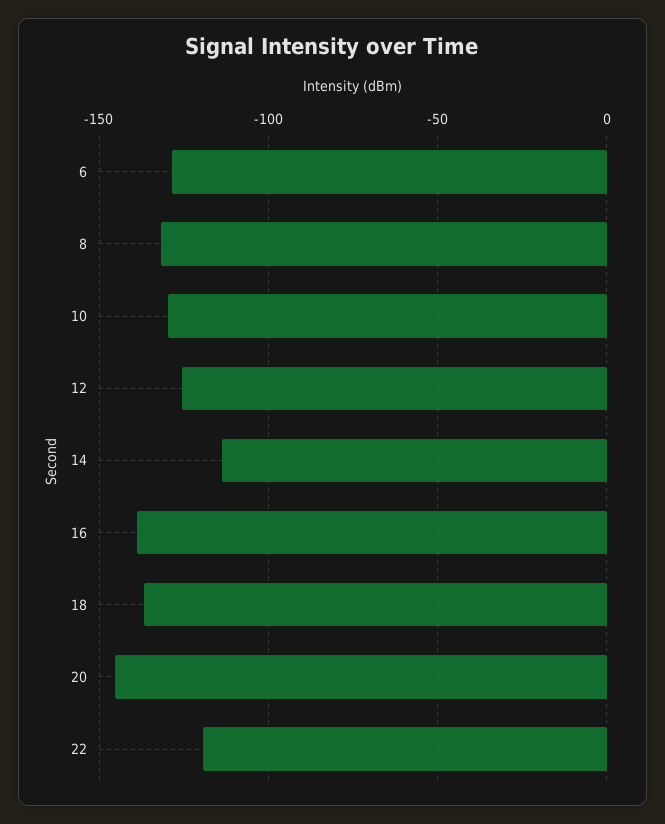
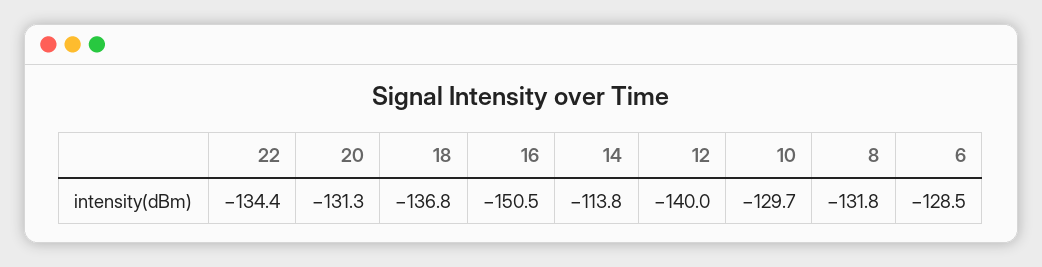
  {
    "6": -128.5,
    "8": -131.8,
    "10": -129.7,
-   "12": -125,
+   "12": -140,
    "14": -113.8,
-   "16": -140,
+   "16": -150.5,
    "18": -136.8,
-   "20": -145,
+   "20": -131.3,
-   "22": -120
+   "22": -134.4
  }

